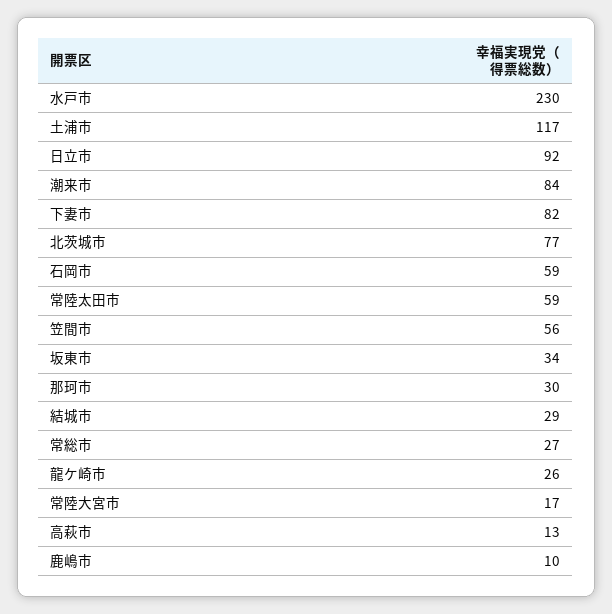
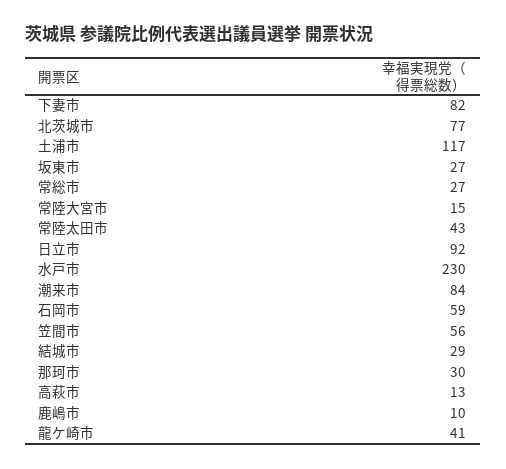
  {
    "水戸市": 230,
    "土浦市": 117,
    "日立市": 92,
    "潮来市": 84,
    "下妻市": 82,
    "北茨城市": 77,
    "石岡市": 59,
-   "常陸太田市": 59,
+   "常陸太田市": 43,
    "笠間市": 56,
-   "坂東市": 34,
+   "坂東市": 27,
    "那珂市": 30,
    "結城市": 29,
    "常総市": 27,
-   "龍ケ崎市": 26,
+   "龍ケ崎市": 41,
-   "常陸大宮市": 17,
+   "常陸大宮市": 15,
    "高萩市": 13,
    "鹿嶋市": 10
  }

